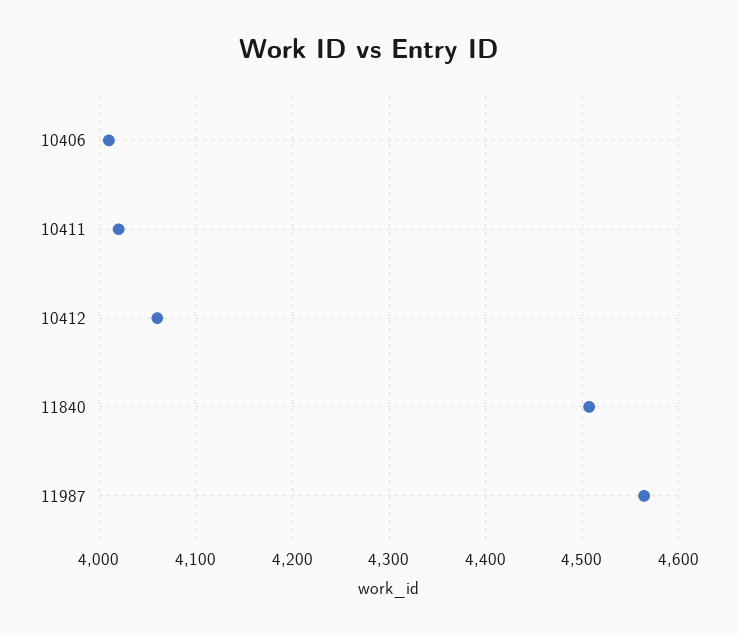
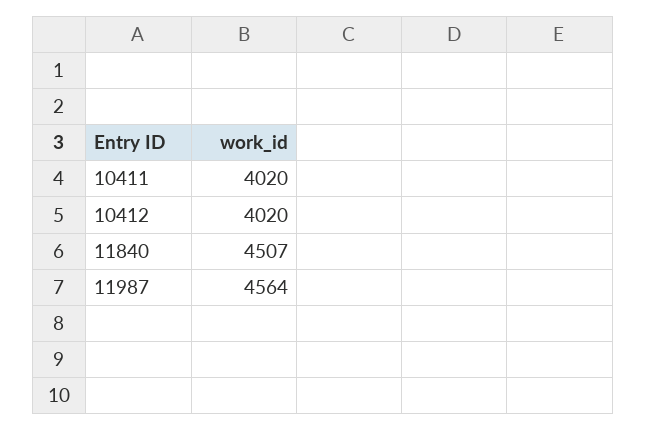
  {
-   "10406": 4010,
    "10411": 4020,
-   "10412": 4060,
+   "10412": 4020,
    "11840": 4507,
    "11987": 4564
  }

